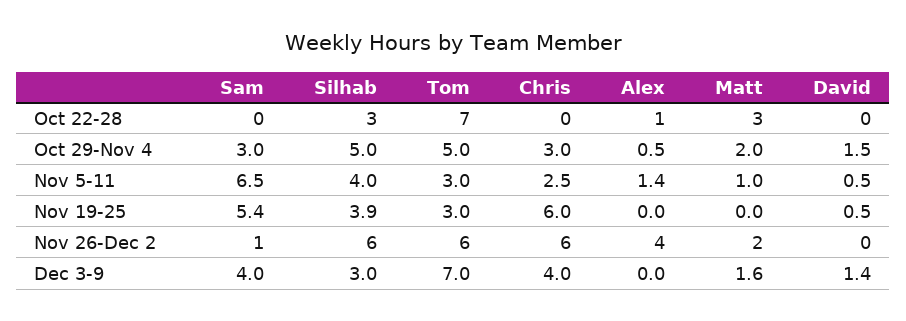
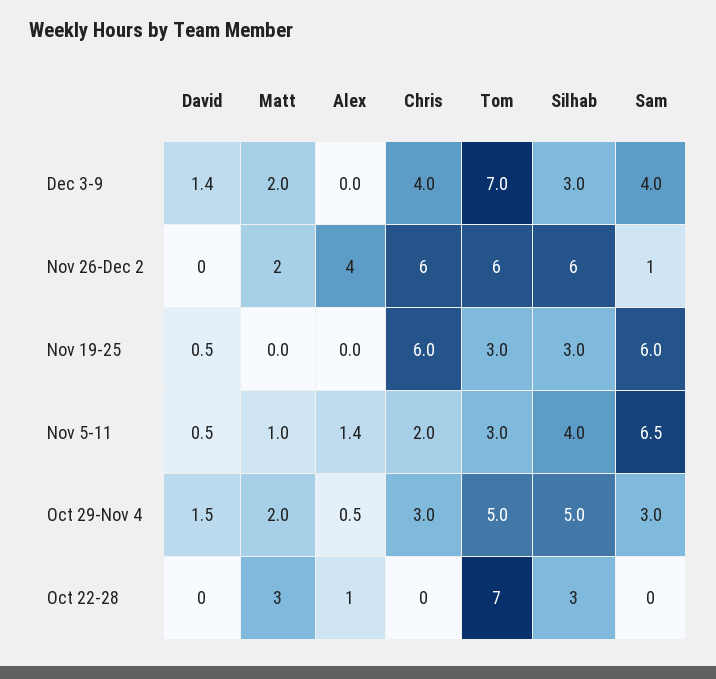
  {
    "Sam": {
      "Oct 22-28": 0,
      "Oct 29-Nov 4": 3,
      "Nov 5-11": 6.5,
-     "Nov 19-25": 5.4,
+     "Nov 19-25": 6,
      "Nov 26-Dec 2": 1,
      "Dec 3-9": 4
    },
    "Silhab": {
      "Oct 22-28": 3,
      "Oct 29-Nov 4": 5,
      "Nov 5-11": 4,
-     "Nov 19-25": 3.9,
+     "Nov 19-25": 3,
      "Nov 26-Dec 2": 6,
      "Dec 3-9": 3
    },
    "Tom": {
      "Oct 22-28": 7,
      "Oct 29-Nov 4": 5,
      "Nov 5-11": 3,
      "Nov 19-25": 3,
      "Nov 26-Dec 2": 6,
      "Dec 3-9": 7
    },
    "Chris": {
      "Oct 22-28": 0,
      "Oct 29-Nov 4": 3,
-     "Nov 5-11": 2.5,
+     "Nov 5-11": 2,
      "Nov 19-25": 6,
      "Nov 26-Dec 2": 6,
      "Dec 3-9": 4
    },
    "Alex": {
      "Oct 22-28": 1,
      "Oct 29-Nov 4": 0.5,
      "Nov 5-11": 1.4,
      "Nov 19-25": 0,
      "Nov 26-Dec 2": 4,
      "Dec 3-9": 0
    },
    "Matt": {
      "Oct 22-28": 3,
      "Oct 29-Nov 4": 2,
      "Nov 5-11": 1,
      "Nov 19-25": 0,
      "Nov 26-Dec 2": 2,
-     "Dec 3-9": 1.6
+     "Dec 3-9": 2
    },
    "David": {
      "Oct 22-28": 0,
      "Oct 29-Nov 4": 1.5,
      "Nov 5-11": 0.5,
      "Nov 19-25": 0.5,
      "Nov 26-Dec 2": 0,
      "Dec 3-9": 1.4
    }
  }

